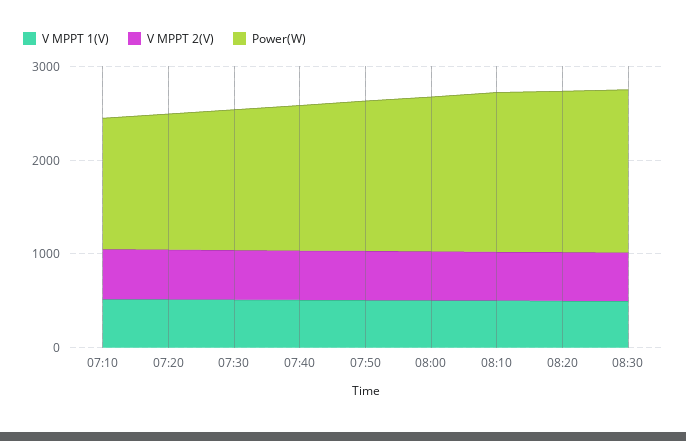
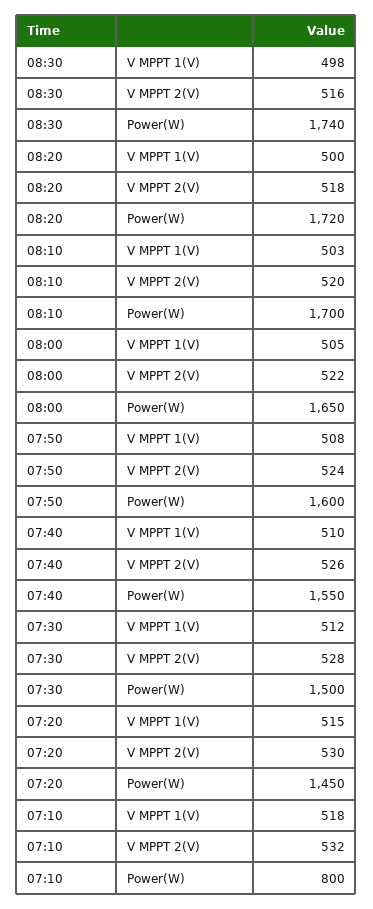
  {
    "V MPPT 1(V)": {
      "07:10": 518,
      "07:20": 515,
      "07:30": 512,
      "07:40": 510,
      "07:50": 508,
      "08:00": 505,
      "08:10": 503,
      "08:20": 500,
      "08:30": 498
    },
    "V MPPT 2(V)": {
      "07:10": 532,
      "07:20": 530,
      "07:30": 528,
      "07:40": 526,
      "07:50": 524,
      "08:00": 522,
      "08:10": 520,
      "08:20": 518,
      "08:30": 516
    },
    "Power(W)": {
-     "07:10": 1400,
+     "07:10": 800,
      "07:20": 1450,
      "07:30": 1500,
      "07:40": 1550,
      "07:50": 1600,
      "08:00": 1650,
      "08:10": 1700,
      "08:20": 1720,
      "08:30": 1740
    }
  }

